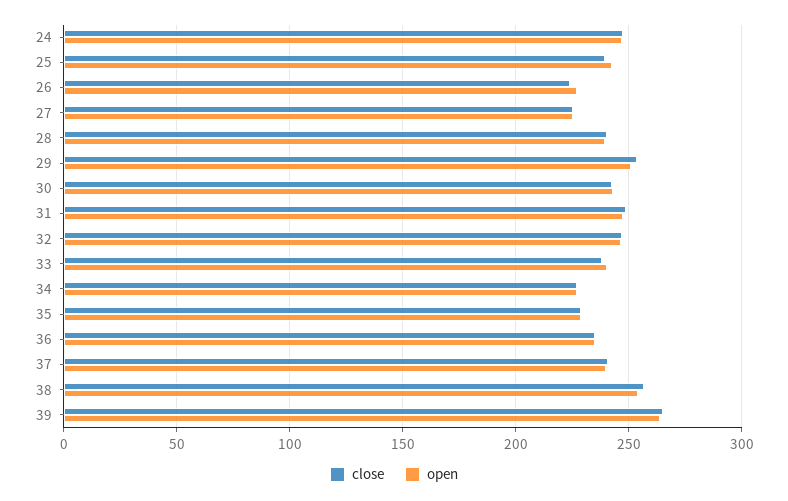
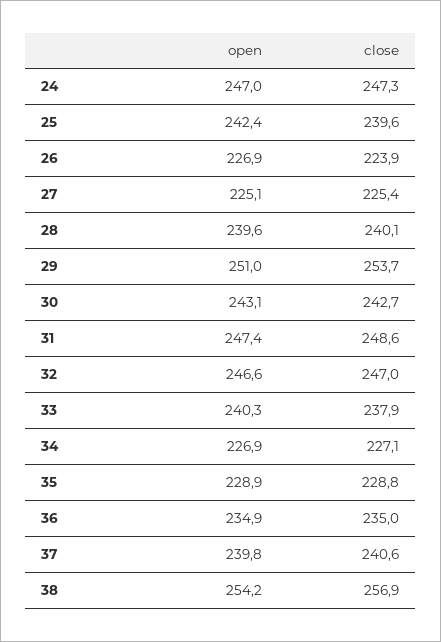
  {
    "close": {
      "24": 247.3,
      "25": 239.6,
      "26": 223.9,
      "27": 225.4,
      "28": 240.1,
      "29": 253.7,
      "30": 242.7,
      "31": 248.6,
      "32": 247,
      "33": 237.9,
      "34": 227.1,
      "35": 228.8,
      "36": 235,
      "37": 240.6,
-     "38": 256.9,
+     "38": 256.9
-     "39": 265
    },
    "open": {
      "24": 247,
      "25": 242.4,
      "26": 226.9,
      "27": 225.1,
      "28": 239.6,
      "29": 251,
      "30": 243.1,
      "31": 247.4,
      "32": 246.6,
      "33": 240.3,
      "34": 226.9,
      "35": 228.9,
      "36": 234.9,
      "37": 239.8,
-     "38": 254.2,
+     "38": 254.2
-     "39": 265
    }
  }

